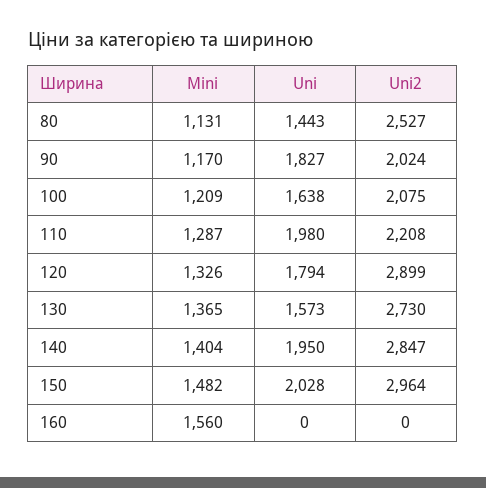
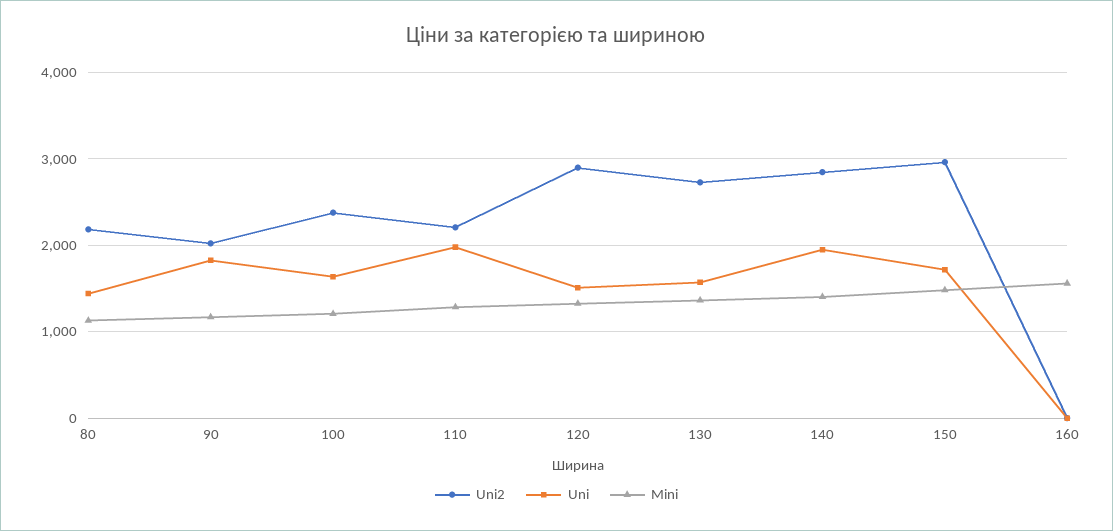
  {
    "Mini": {
      "80": 1131,
      "90": 1170,
      "100": 1209,
      "110": 1287,
      "120": 1326,
      "130": 1365,
      "140": 1404,
      "150": 1482,
      "160": 1560
    },
    "Uni": {
      "80": 1443,
      "90": 1827,
      "100": 1638,
      "110": 1980,
-     "120": 1794,
+     "120": 1500,
      "130": 1573,
      "140": 1950,
-     "150": 2028,
+     "150": 1700,
      "160": 0
    },
    "Uni2": {
-     "80": 2527,
+     "80": 2200,
      "90": 2024,
-     "100": 2075,
+     "100": 2400,
      "110": 2208,
      "120": 2899,
      "130": 2730,
      "140": 2847,
      "150": 2964,
      "160": 0
    }
  }

